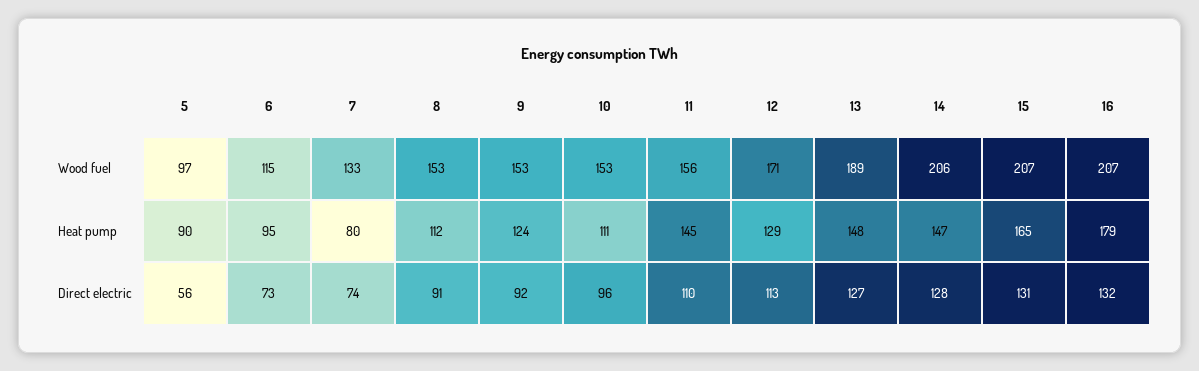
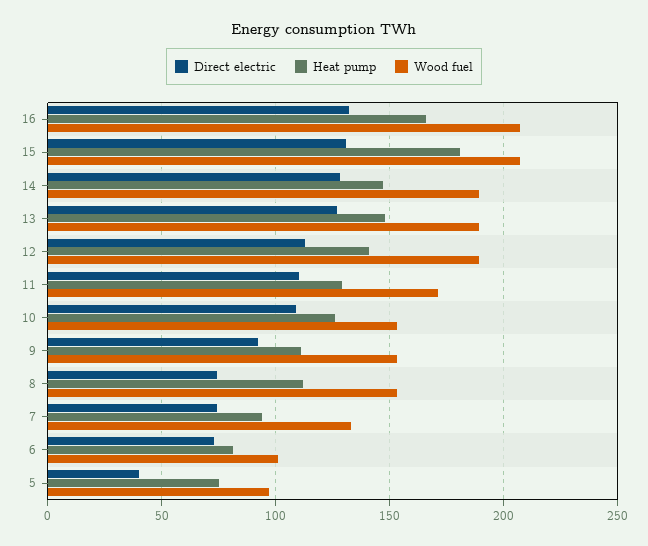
  {
    "Wood fuel": {
      "5": 97,
-     "6": 115,
+     "6": 100,
      "7": 133,
      "8": 153,
      "9": 153,
      "10": 153,
-     "11": 156,
+     "11": 170,
-     "12": 171,
+     "12": 190,
      "13": 189,
-     "14": 206,
+     "14": 190,
      "15": 207,
      "16": 207
    },
    "Heat pump": {
-     "5": 90,
+     "5": 75,
-     "6": 95,
+     "6": 80,
-     "7": 80,
+     "7": 95,
      "8": 112,
-     "9": 124,
+     "9": 110,
-     "10": 111,
+     "10": 125,
-     "11": 145,
+     "11": 130,
-     "12": 129,
+     "12": 140,
      "13": 148,
      "14": 147,
-     "15": 165,
+     "15": 180,
-     "16": 179
+     "16": 165
    },
    "Direct electric": {
-     "5": 56,
+     "5": 40,
      "6": 73,
      "7": 74,
-     "8": 91,
+     "8": 75,
      "9": 92,
-     "10": 96,
+     "10": 110,
      "11": 110,
      "12": 113,
      "13": 127,
      "14": 128,
      "15": 131,
      "16": 132
    }
  }

